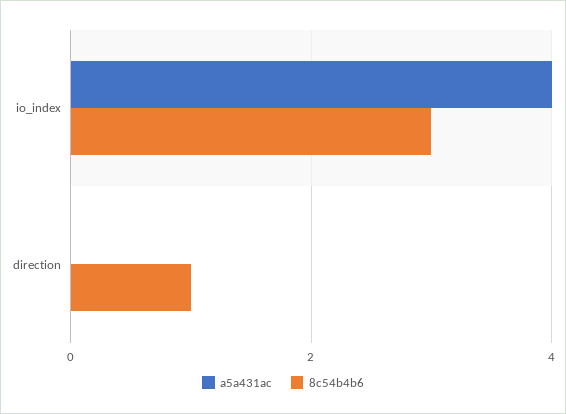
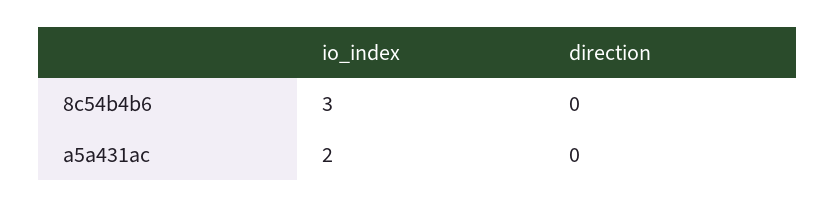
  {
    "a5a431ac": {
-     "io_index": 4,
+     "io_index": 2,
      "direction": 0
    },
    "8c54b4b6": {
      "io_index": 3,
-     "direction": 1
+     "direction": 0
    }
  }

